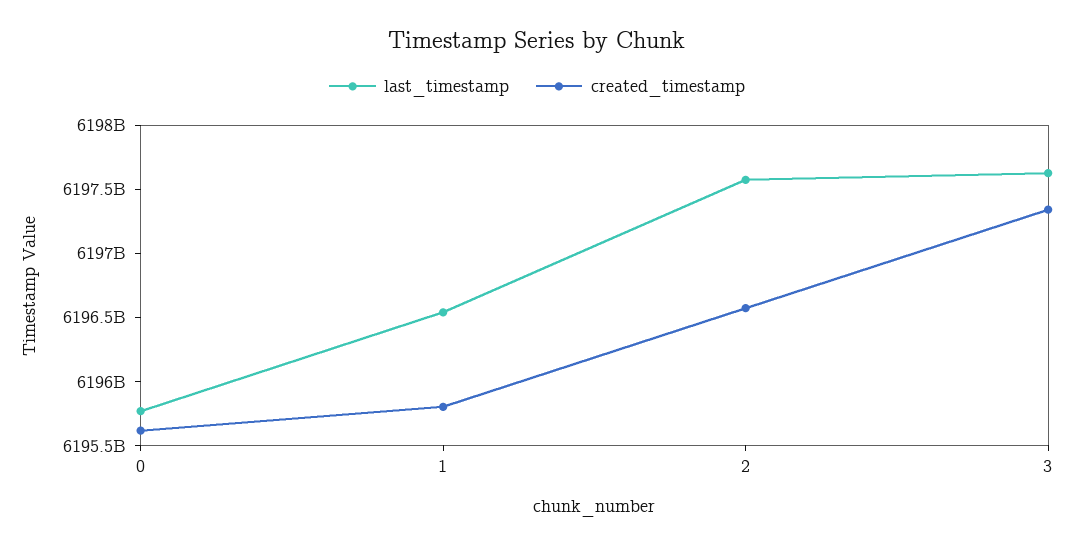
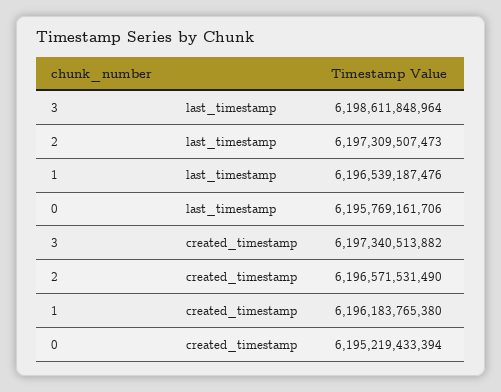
  {
    "last_timestamp": {
      "0": 6195769161706,
      "1": 6196539187476,
-     "2": 6197600000000,
+     "2": 6197309507473,
-     "3": 6197600000000
+     "3": 6198611848964
    },
    "created_timestamp": {
-     "0": 6195600000000,
+     "0": 6195219433394,
-     "1": 6195800000000,
+     "1": 6196183765380,
      "2": 6196571531490,
      "3": 6197340513882
    }
  }

